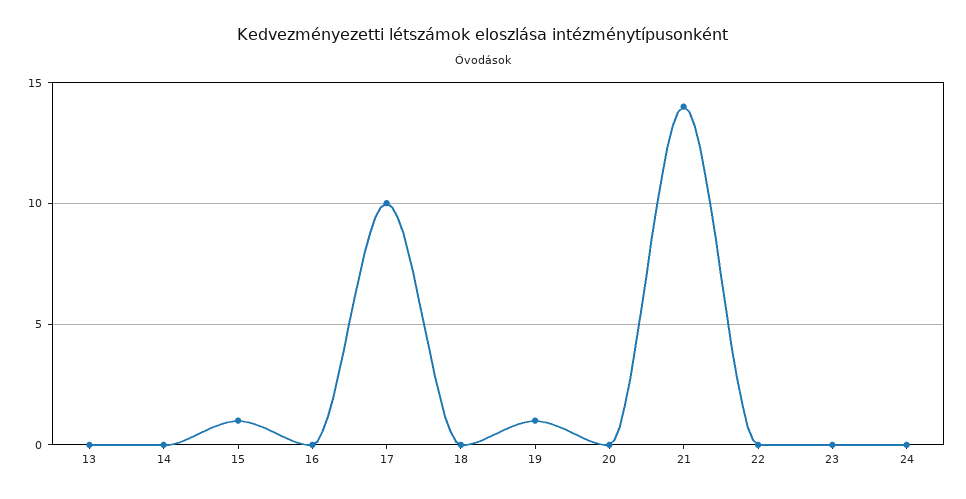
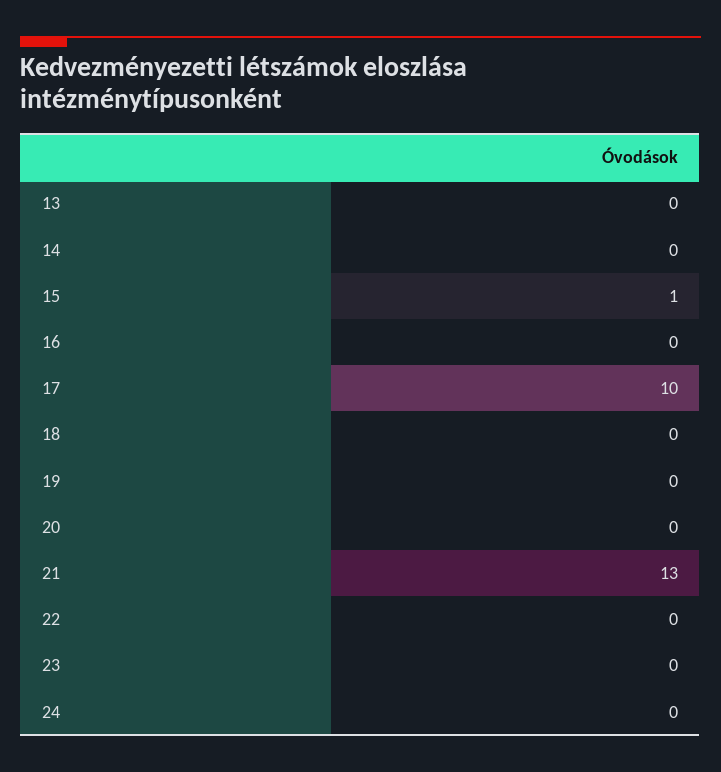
  {
    "13": 0,
    "14": 0,
    "15": 1,
    "16": 0,
    "17": 10,
    "18": 0,
-   "19": 1,
+   "19": 0,
    "20": 0,
-   "21": 14,
+   "21": 13,
    "22": 0,
    "23": 0,
    "24": 0
  }

